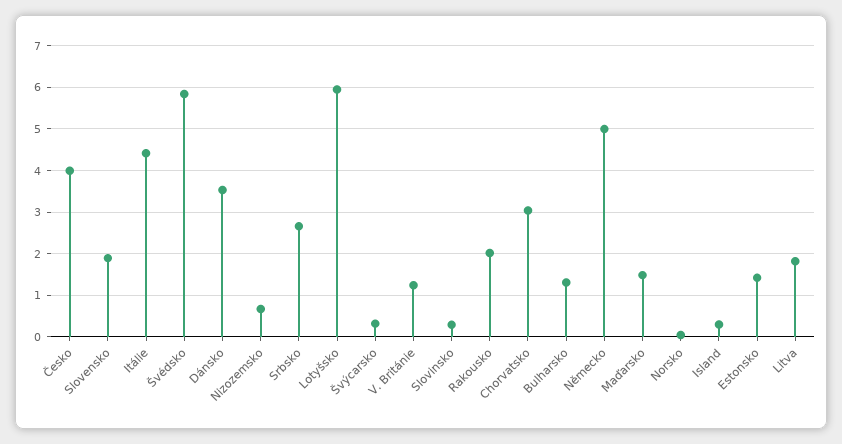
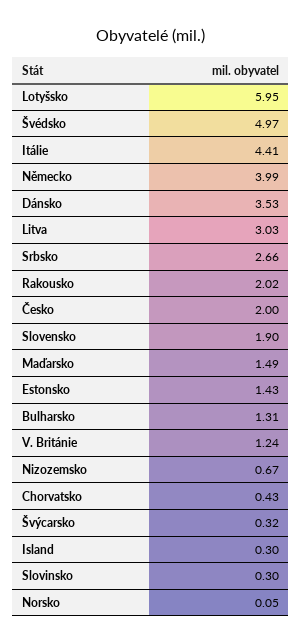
  {
-   "Česko": 4,
+   "Česko": 2,
    "Slovensko": 1.9,
    "Itálie": 4.41,
-   "Švédsko": 5.8,
+   "Švédsko": 4.97,
    "Dánsko": 3.53,
    "Nizozemsko": 0.67,
    "Srbsko": 2.66,
    "Lotyšsko": 5.95,
    "Švýcarsko": 0.32,
    "V. Británie": 1.24,
    "Slovinsko": 0.3,
    "Rakousko": 2.02,
-   "Chorvatsko": 3,
+   "Chorvatsko": 0.43,
    "Bulharsko": 1.31,
-   "Německo": 5,
+   "Německo": 3.99,
    "Maďarsko": 1.49,
    "Norsko": 0.05,
    "Island": 0.3,
    "Estonsko": 1.43,
-   "Litva": 1.8
+   "Litva": 3.03
  }

